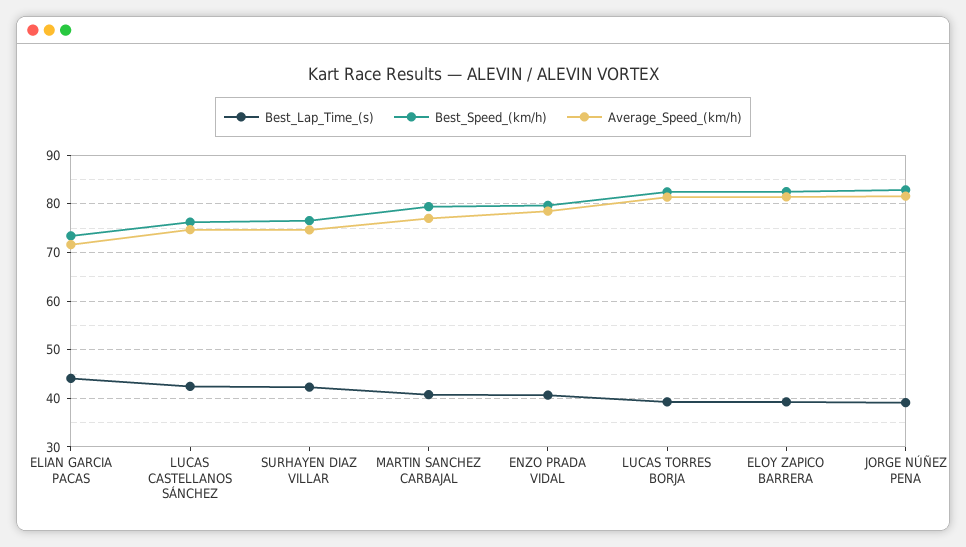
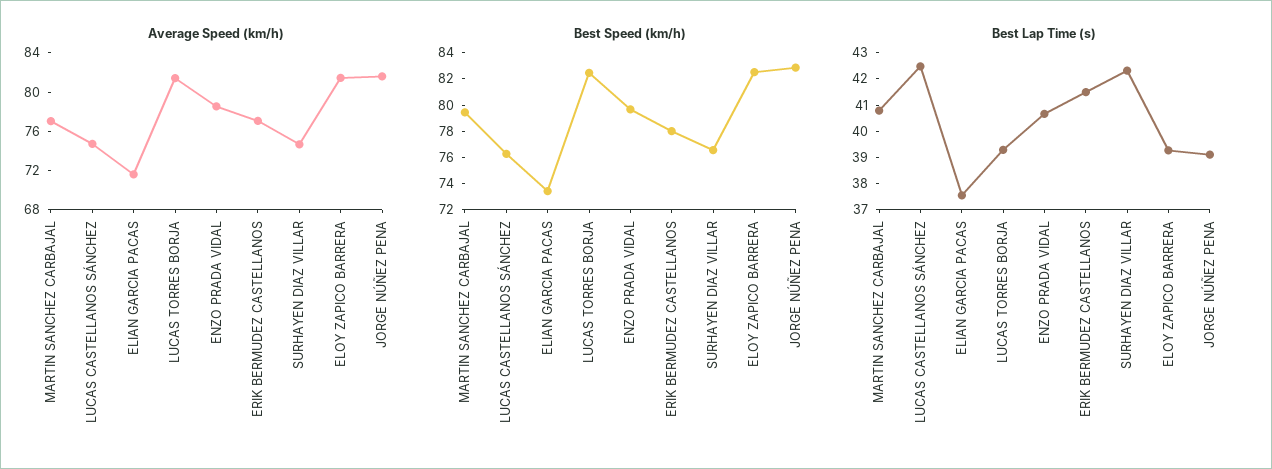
  {
    "Best_Lap_Time_(s)": {
-     "ELIAN GARCIA PACAS": 44,
+     "ELIAN GARCIA PACAS": 37.5,
      "LUCAS CASTELLANOS SÁNCHEZ": 42.5,
      "SURHAYEN DIAZ VILLAR": 42.5,
      "MARTIN SANCHEZ CARBAJAL": 41,
      "ENZO PRADA VIDAL": 40.5,
      "LUCAS TORRES BORJA": 39.5,
      "ELOY ZAPICO BARRERA": 39.5,
-     "JORGE NÚÑEZ PENA": 39
+     "JORGE NÚÑEZ PENA": 39,
+     "ERIK BERMUDEZ CASTELLANOS": 41.5
    },
    "Best_Speed_(km/h)": {
      "ELIAN GARCIA PACAS": 73,
      "LUCAS CASTELLANOS SÁNCHEZ": 76,
      "SURHAYEN DIAZ VILLAR": 77,
      "MARTIN SANCHEZ CARBAJAL": 79,
      "ENZO PRADA VIDAL": 80,
      "LUCAS TORRES BORJA": 82,
      "ELOY ZAPICO BARRERA": 83,
-     "JORGE NÚÑEZ PENA": 83
+     "JORGE NÚÑEZ PENA": 83,
+     "ERIK BERMUDEZ CASTELLANOS": 78
    },
    "Average_Speed_(km/h)": {
      "ELIAN GARCIA PACAS": 72,
      "LUCAS CASTELLANOS SÁNCHEZ": 75,
      "SURHAYEN DIAZ VILLAR": 75,
      "MARTIN SANCHEZ CARBAJAL": 77,
      "ENZO PRADA VIDAL": 79,
      "LUCAS TORRES BORJA": 81,
      "ELOY ZAPICO BARRERA": 81,
-     "JORGE NÚÑEZ PENA": 82
+     "JORGE NÚÑEZ PENA": 82,
+     "ERIK BERMUDEZ CASTELLANOS": 77
    }
  }

